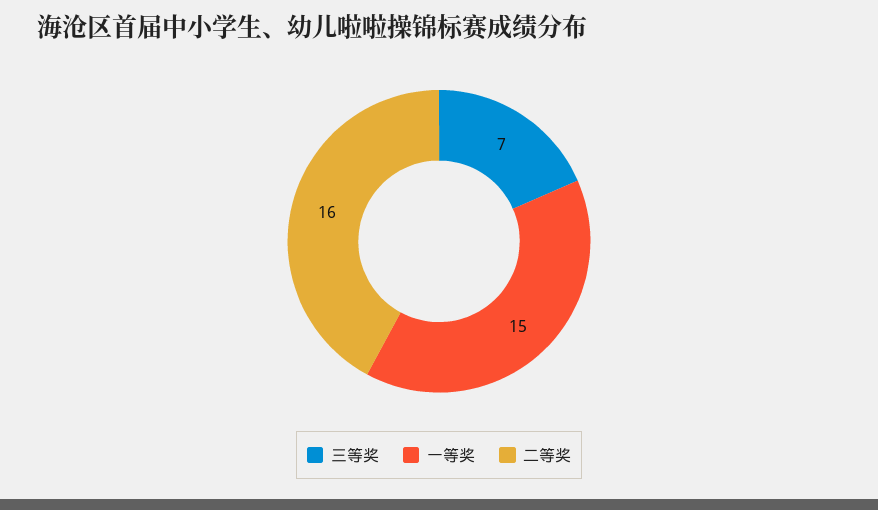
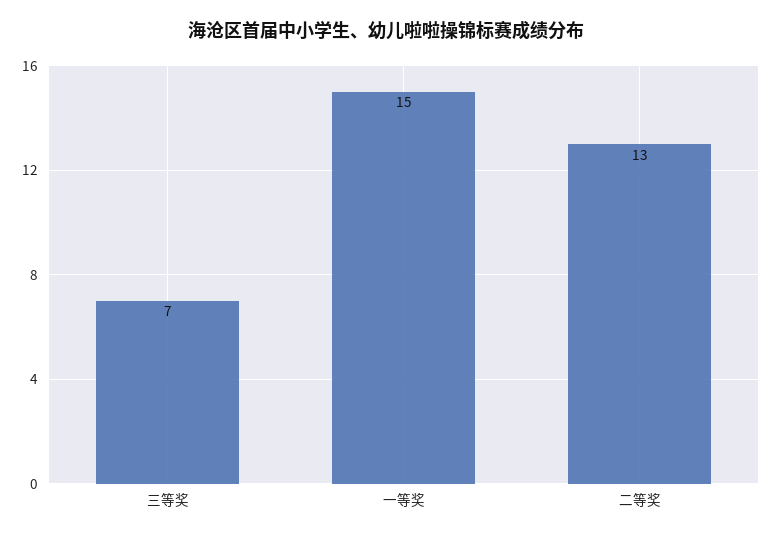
  {
    "三等奖": 7,
    "一等奖": 15,
-   "二等奖": 16
+   "二等奖": 13
  }

